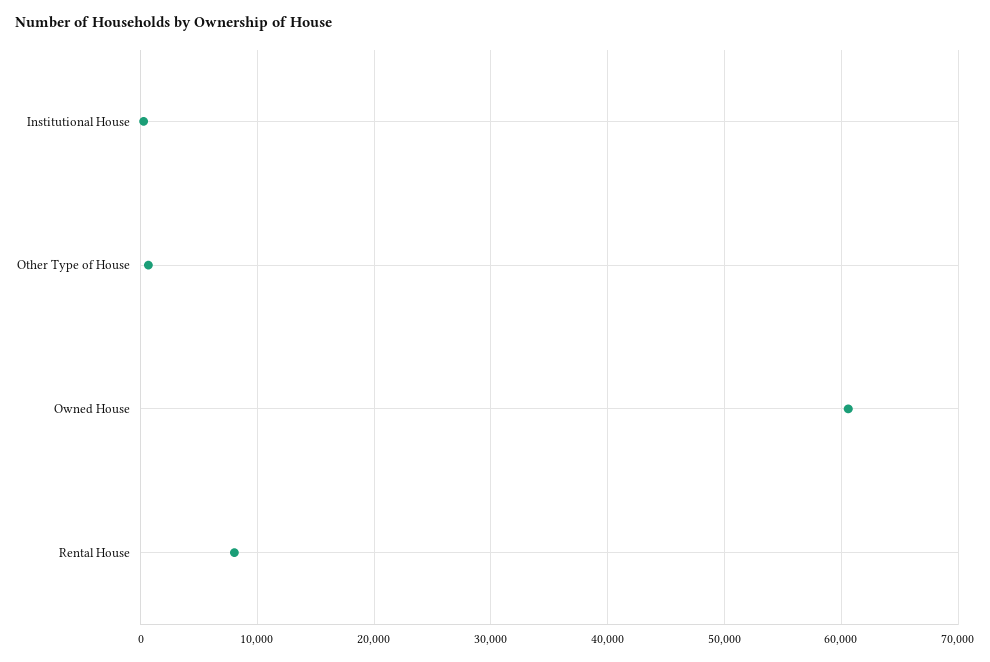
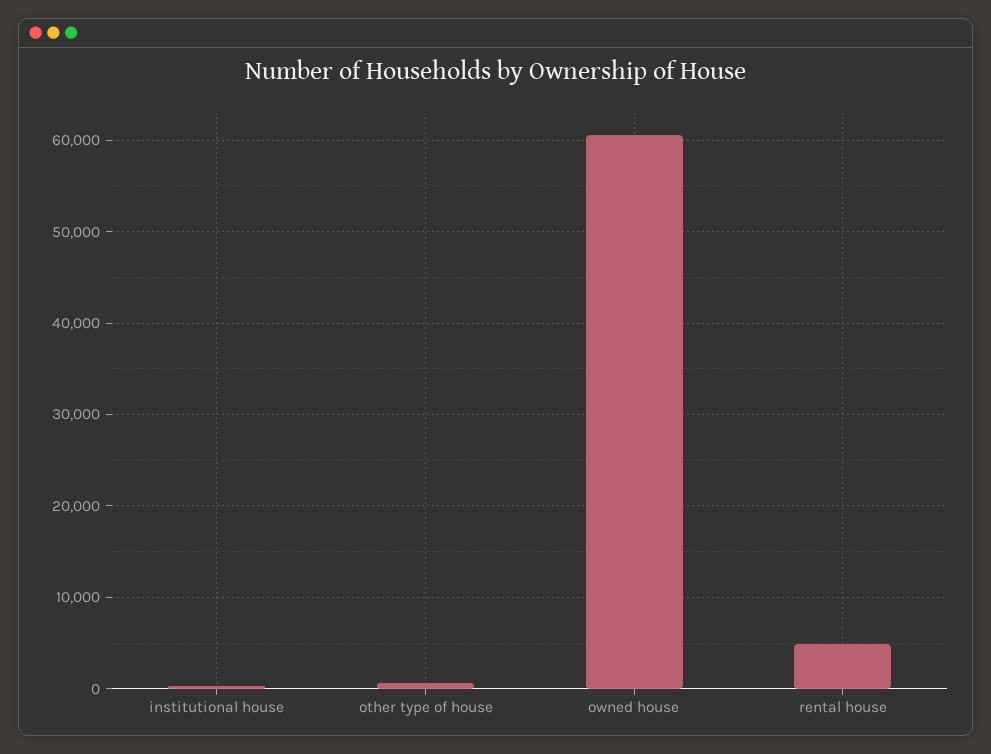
  {
    "Institutional House": 0,
    "Other Type of House": 1000,
    "Owned House": 61000,
-   "Rental House": 8000
+   "Rental House": 5000
  }

